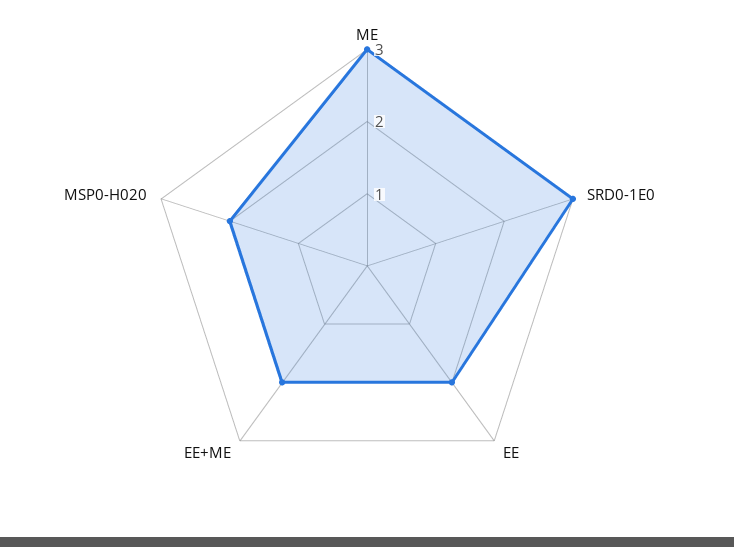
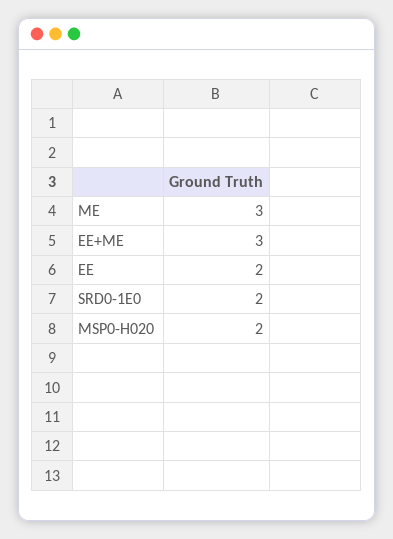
  {
    "ME": 3,
-   "SRD0-1E0": 3,
+   "SRD0-1E0": 2,
    "EE": 2,
-   "EE+ME": 2,
+   "EE+ME": 3,
    "MSP0-H020": 2
  }

